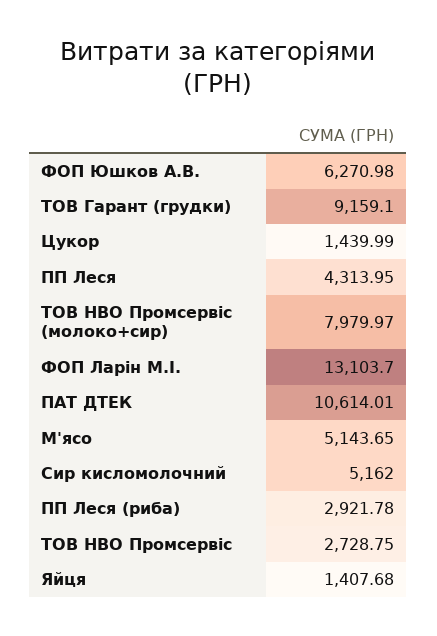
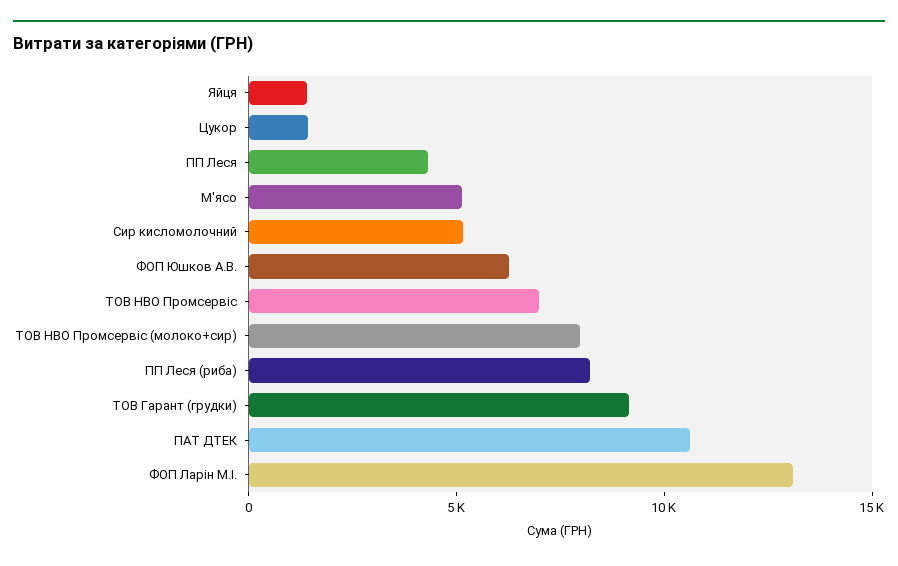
  {
    "ФОП Юшков А.В.": 6270.98,
    "ТОВ Гарант (грудки)": 9159.1,
    "Цукор": 1439.99,
    "ПП Леся": 4313.95,
    "ТОВ НВО Промсервіс (молоко+сир)": 7979.97,
    "ФОП Ларін М.І.": 13103.7,
    "ПАТ ДТЕК": 10614.01,
    "М'ясо": 5143.65,
    "Сир кисломолочний": 5162,
-   "ПП Леся (риба)": 2921.78,
+   "ПП Леся (риба)": 8000,
-   "ТОВ НВО Промсервіс": 2728.75,
+   "ТОВ НВО Промсервіс": 7000,
    "Яйця": 1407.68
  }

